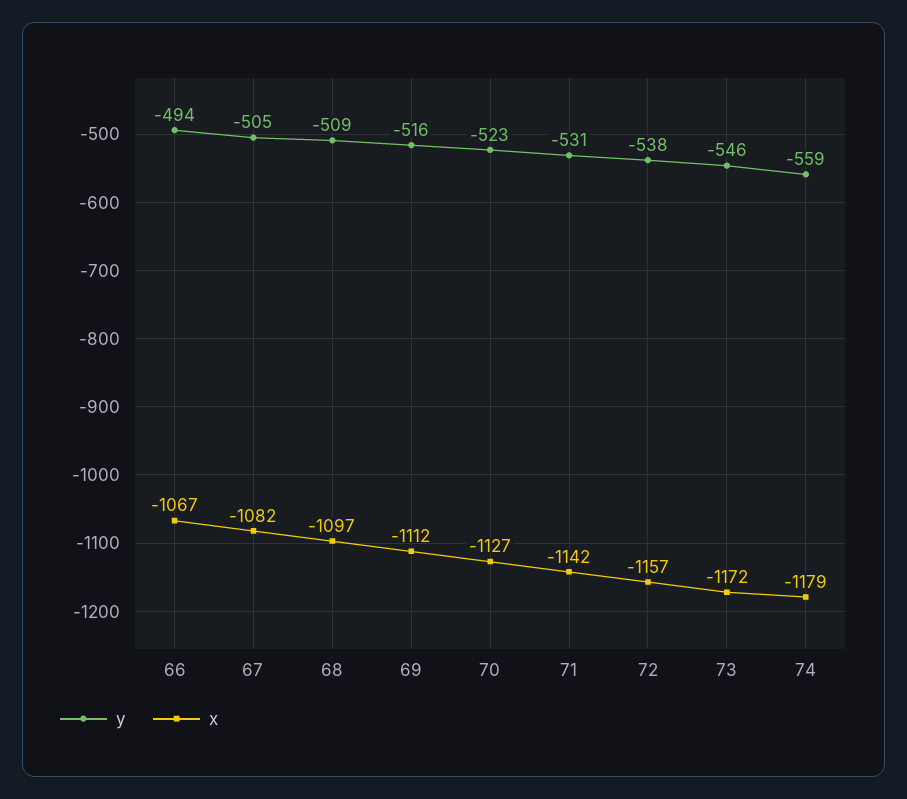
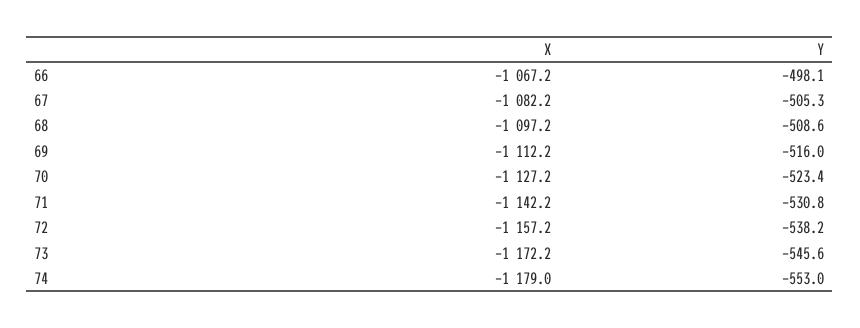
  {
    "y": {
-     "66": -494,
+     "66": -498.1,
      "67": -505.3,
      "68": -508.6,
      "69": -516,
      "70": -523.4,
      "71": -530.8,
      "72": -538.2,
      "73": -545.6,
-     "74": -559
+     "74": -553
    },
    "x": {
      "66": -1067.2,
      "67": -1082.2,
      "68": -1097.2,
      "69": -1112.2,
      "70": -1127.2,
      "71": -1142.2,
      "72": -1157.2,
      "73": -1172.2,
      "74": -1179
    }
  }

